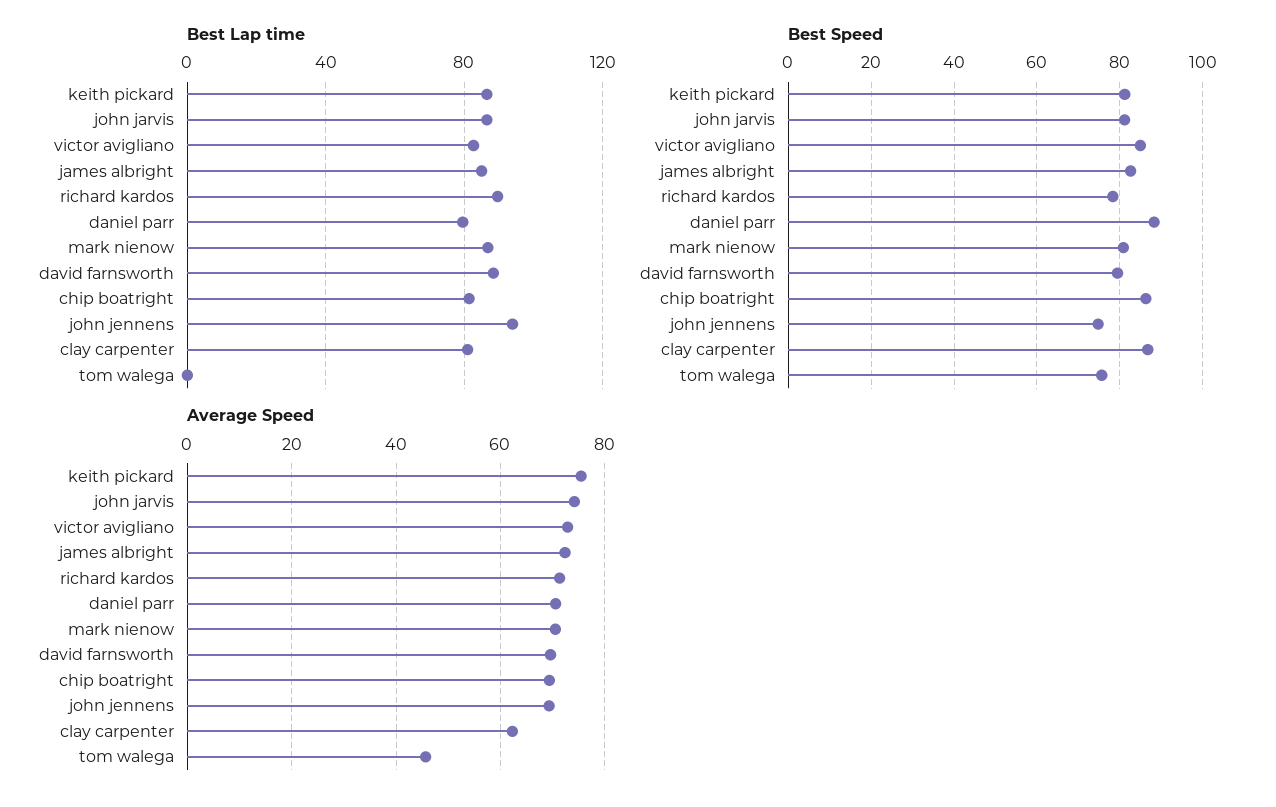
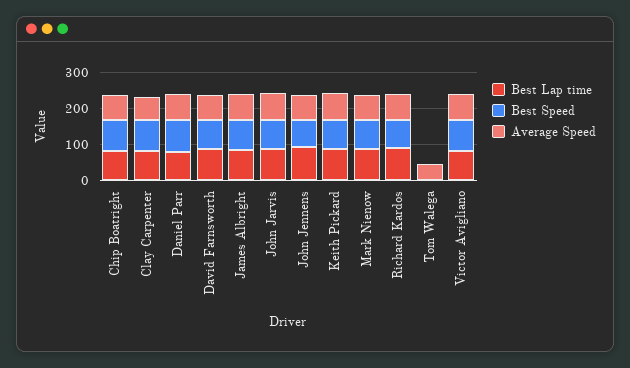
  {
    "Best Lap time": {
      "keith pickard": 85,
      "john jarvis": 85,
      "victor avigliano": 85,
      "james albright": 85,
      "richard kardos": 90,
      "daniel parr": 80,
      "mark nienow": 85,
      "david farnsworth": 90,
      "chip boatright": 80,
      "john jennens": 95,
      "clay carpenter": 80,
      "tom walega": 0
    },
    "Best Speed": {
      "keith pickard": 82,
      "john jarvis": 82,
      "victor avigliano": 84,
      "james albright": 82,
      "richard kardos": 78,
      "daniel parr": 88,
      "mark nienow": 80,
      "david farnsworth": 80,
      "chip boatright": 86,
      "john jennens": 74,
      "clay carpenter": 86,
-     "tom walega": 76
+     "tom walega": 0
    },
    "Average Speed": {
      "keith pickard": 76,
      "john jarvis": 74,
      "victor avigliano": 72,
      "james albright": 72,
      "richard kardos": 72,
      "daniel parr": 70,
      "mark nienow": 70,
      "david farnsworth": 70,
      "chip boatright": 70,
      "john jennens": 70,
      "clay carpenter": 62,
      "tom walega": 46
    }
  }

